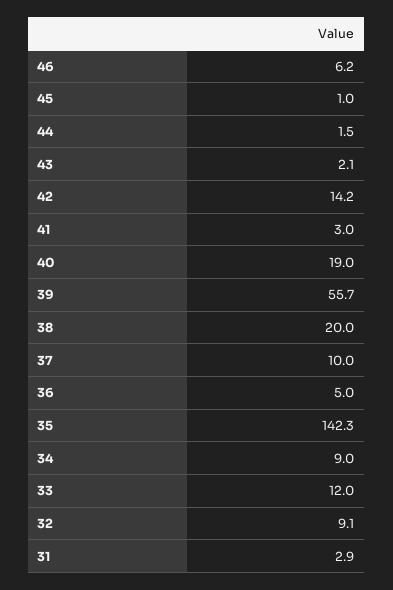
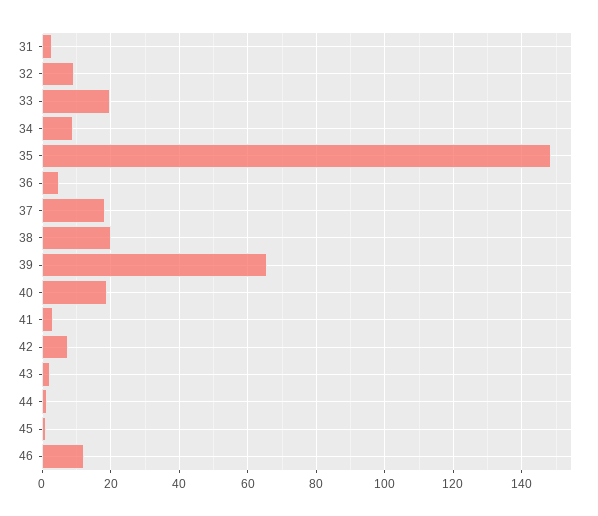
  {
-   "46": 6.2,
+   "46": 12,
    "45": 1,
    "44": 1.5,
    "43": 2.1,
-   "42": 14.2,
+   "42": 8,
    "41": 3,
    "40": 19,
-   "39": 55.7,
+   "39": 66,
    "38": 20,
-   "37": 10,
+   "37": 18,
    "36": 5,
-   "35": 142.3,
+   "35": 148,
    "34": 9,
-   "33": 12,
+   "33": 20,
    "32": 9.1,
    "31": 2.9
  }

